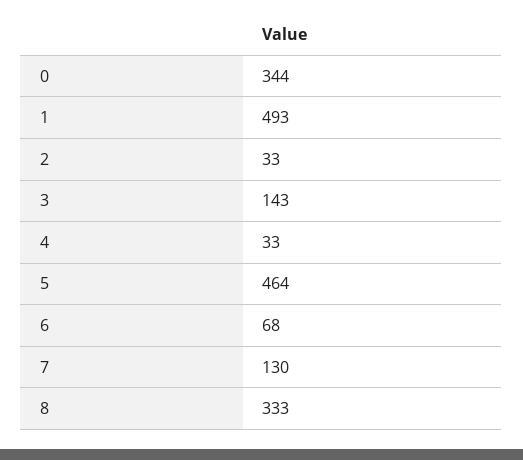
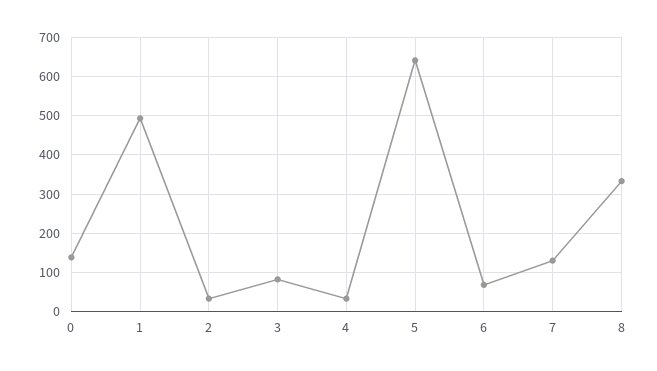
  {
-   "0": 344,
+   "0": 140,
    "1": 493,
    "2": 33,
-   "3": 143,
+   "3": 80,
    "4": 33,
-   "5": 464,
+   "5": 640,
    "6": 68,
    "7": 130,
    "8": 333
  }

